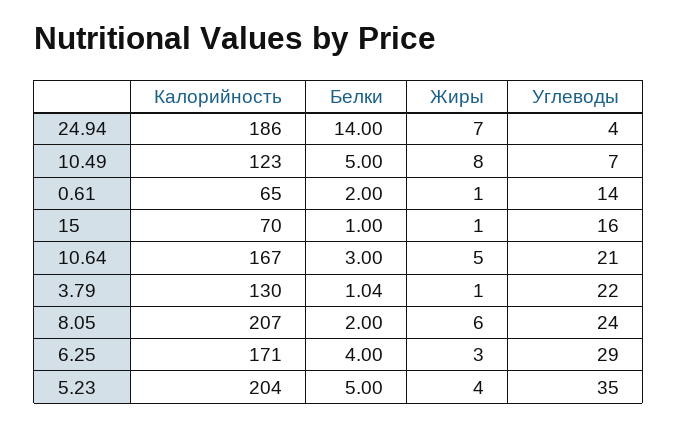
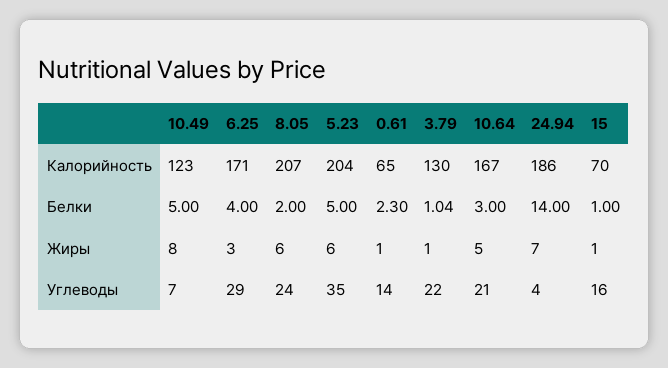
  {
    "Калорийность": {
      "24.94": 186,
      "10.49": 123,
      "0.61": 65,
      "15": 70,
      "10.64": 167,
      "3.79": 130,
      "8.05": 207,
      "6.25": 171,
      "5.23": 204
    },
    "Белки": {
      "24.94": 14,
      "10.49": 5,
-     "0.61": 2,
+     "0.61": 2.3,
      "15": 1,
      "10.64": 3,
      "3.79": 1.04,
      "8.05": 2,
      "6.25": 4,
      "5.23": 5
    },
    "Жиры": {
      "24.94": 7,
      "10.49": 8,
      "0.61": 1,
      "15": 1,
      "10.64": 5,
      "3.79": 1,
      "8.05": 6,
      "6.25": 3,
-     "5.23": 4
+     "5.23": 6
    },
    "Углеводы": {
      "24.94": 4,
      "10.49": 7,
      "0.61": 14,
      "15": 16,
      "10.64": 21,
      "3.79": 22,
      "8.05": 24,
      "6.25": 29,
      "5.23": 35
    }
  }

